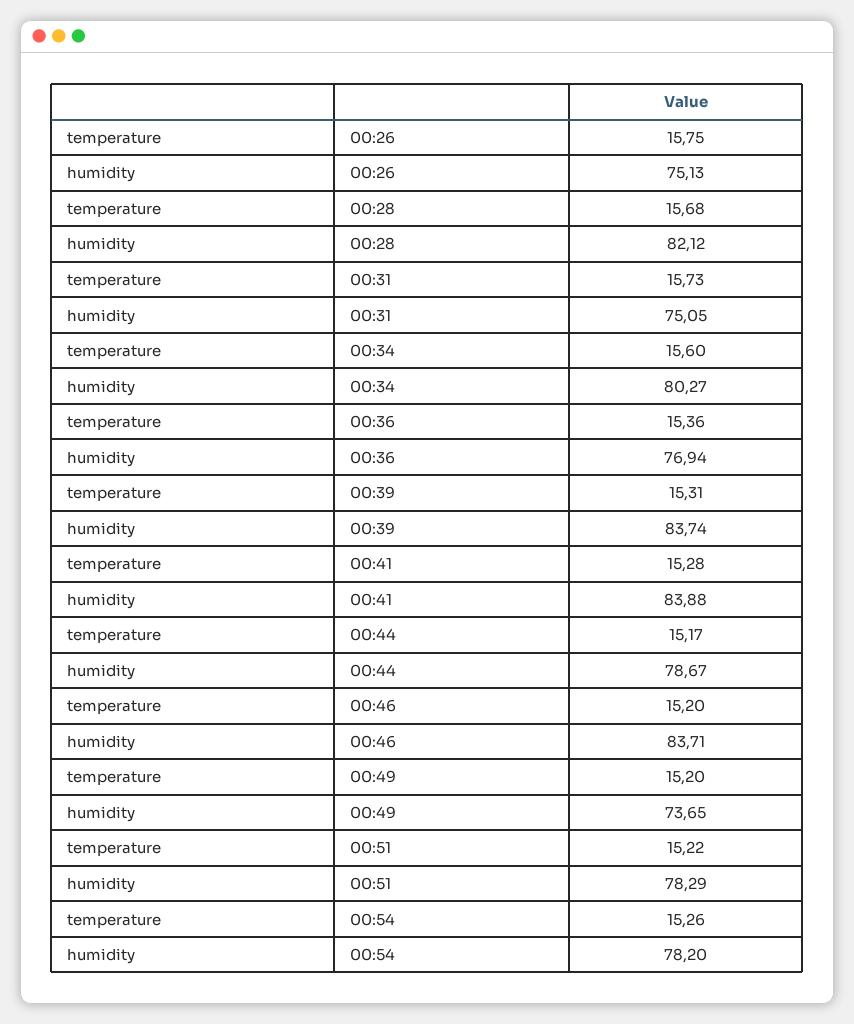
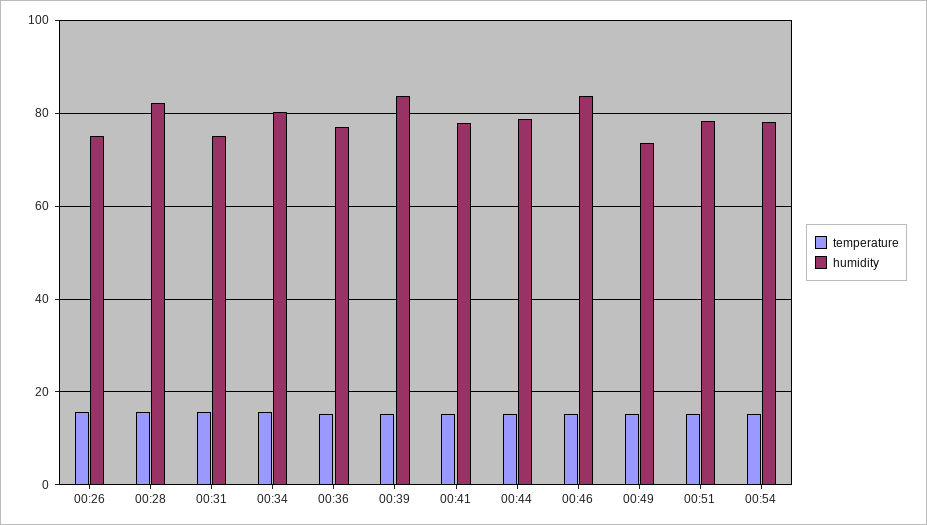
  {
    "temperature": {
      "00:26": 15.75,
      "00:28": 15.68,
      "00:31": 15.73,
      "00:34": 15.6,
      "00:36": 15.36,
      "00:39": 15.31,
      "00:41": 15.28,
      "00:44": 15.17,
      "00:46": 15.2,
      "00:49": 15.2,
      "00:51": 15.22,
      "00:54": 15.26
    },
    "humidity": {
      "00:26": 75.13,
      "00:28": 82.12,
      "00:31": 75.05,
      "00:34": 80.27,
      "00:36": 76.94,
      "00:39": 83.74,
-     "00:41": 83.88,
+     "00:41": 78,
      "00:44": 78.67,
      "00:46": 83.71,
      "00:49": 73.65,
      "00:51": 78.29,
      "00:54": 78.2
    }
  }

